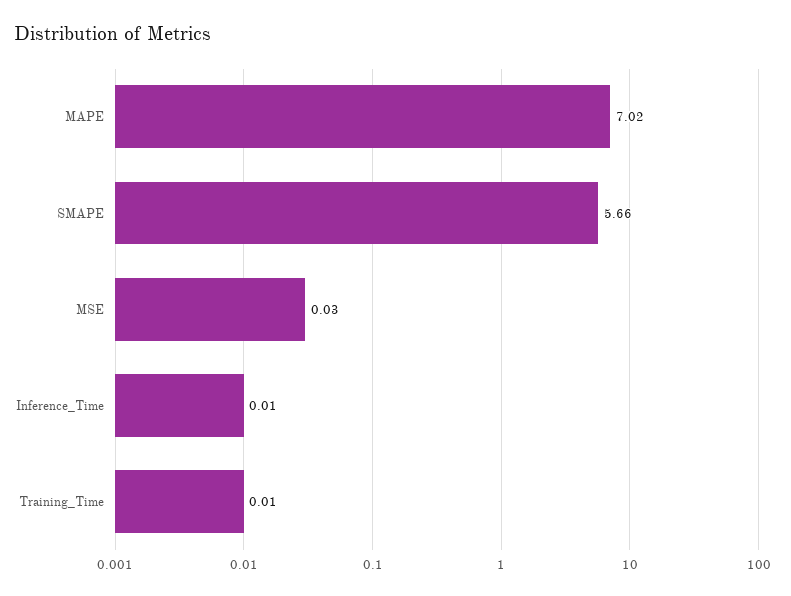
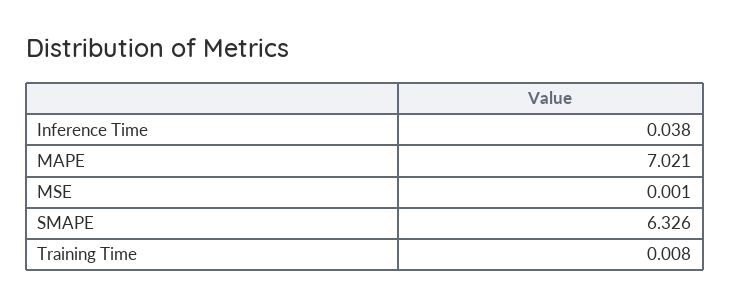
  {
    "MAPE": 7.021,
-   "SMAPE": 5.66,
+   "SMAPE": 6.326,
-   "MSE": 0.03,
+   "MSE": 0.001,
-   "Inference_Time": 0.01,
+   "Inference_Time": 0.038,
    "Training_Time": 0.008
  }

